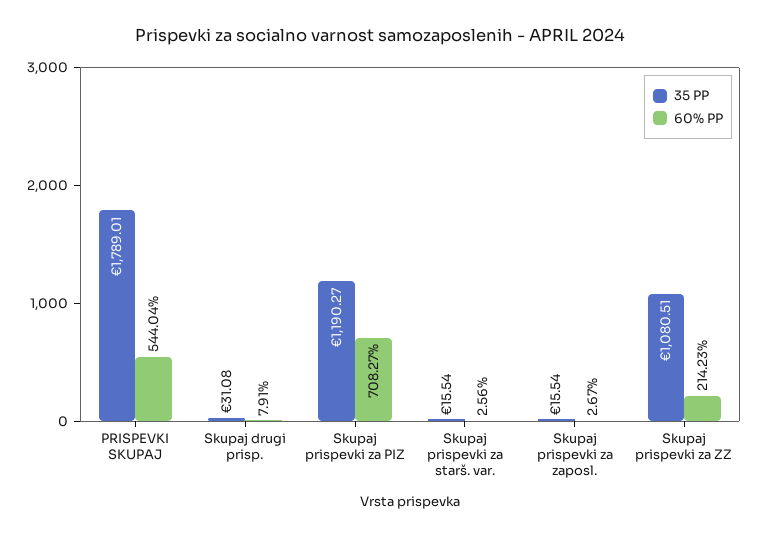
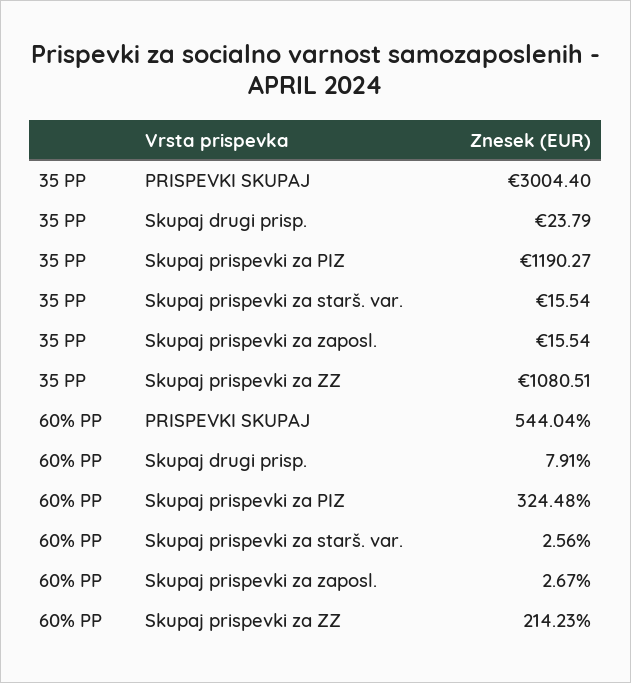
  {
    "35 PP": {
-     "PRISPEVKI SKUPAJ": 1789.01,
+     "PRISPEVKI SKUPAJ": 3004.4,
-     "Skupaj drugi prisp.": 31.08,
+     "Skupaj drugi prisp.": 23.79,
      "Skupaj prispevki za PIZ": 1190.27,
      "Skupaj prispevki za starš. var.": 15.54,
      "Skupaj prispevki za zaposl.": 15.54,
      "Skupaj prispevki za ZZ": 1080.51
    },
    "60% PP": {
      "PRISPEVKI SKUPAJ": 544.04,
      "Skupaj drugi prisp.": 7.91,
-     "Skupaj prispevki za PIZ": 708.27,
+     "Skupaj prispevki za PIZ": 324.48,
      "Skupaj prispevki za starš. var.": 2.56,
      "Skupaj prispevki za zaposl.": 2.67,
      "Skupaj prispevki za ZZ": 214.23
    }
  }

